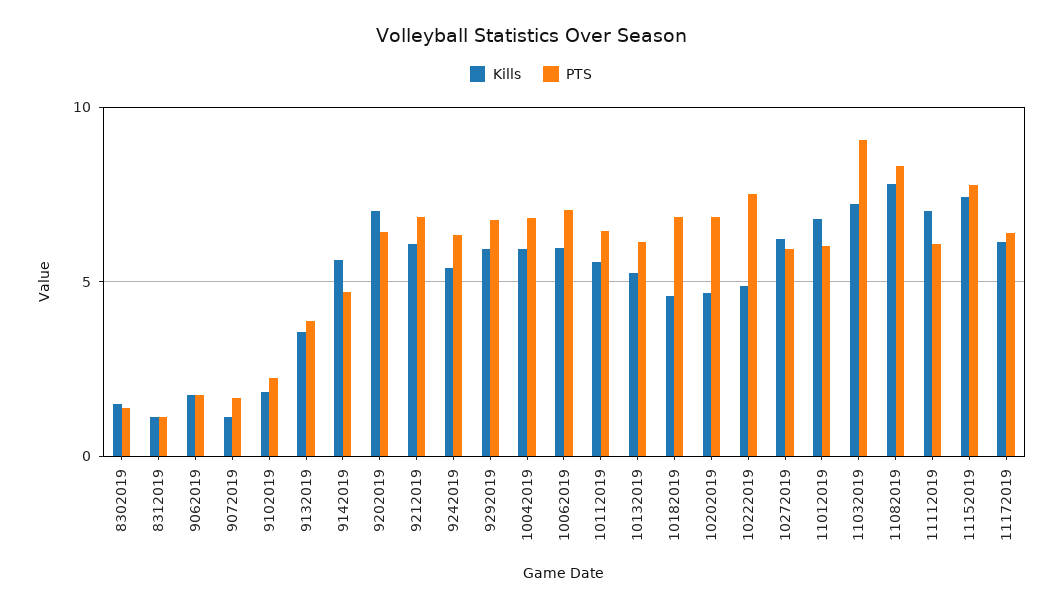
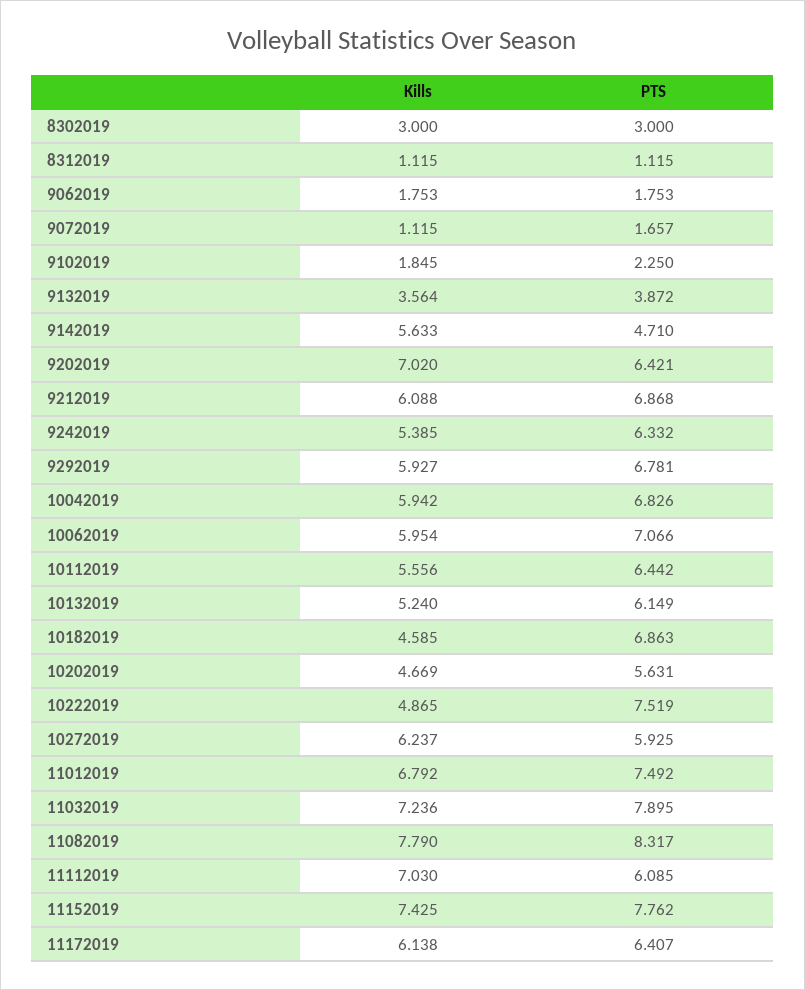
  {
    "Kills": {
-     "8302019": 1.5,
+     "8302019": 3,
      "8312019": 1.115,
      "9062019": 1.753,
      "9072019": 1.115,
      "9102019": 1.845,
      "9132019": 3.564,
      "9142019": 5.633,
      "9202019": 7.02,
      "9212019": 6.088,
      "9242019": 5.385,
      "9292019": 5.927,
      "10042019": 5.942,
      "10062019": 5.954,
      "10112019": 5.556,
      "10132019": 5.24,
      "10182019": 4.585,
      "10202019": 4.669,
      "10222019": 4.865,
      "10272019": 6.237,
      "11012019": 6.792,
      "11032019": 7.236,
      "11082019": 7.79,
      "11112019": 7.03,
      "11152019": 7.425,
      "11172019": 6.138
    },
    "PTS": {
-     "8302019": 1.5,
+     "8302019": 3,
      "8312019": 1.115,
      "9062019": 1.753,
      "9072019": 1.657,
      "9102019": 2.25,
      "9132019": 3.872,
      "9142019": 4.71,
      "9202019": 6.421,
      "9212019": 6.868,
      "9242019": 6.332,
      "9292019": 6.781,
      "10042019": 6.826,
      "10062019": 7.066,
      "10112019": 6.442,
      "10132019": 6.149,
      "10182019": 6.863,
-     "10202019": 7,
+     "10202019": 5.631,
      "10222019": 7.519,
      "10272019": 5.925,
-     "11012019": 6,
+     "11012019": 7.492,
-     "11032019": 9,
+     "11032019": 7.895,
      "11082019": 8.317,
      "11112019": 6.085,
      "11152019": 7.762,
      "11172019": 6.407
    }
  }

